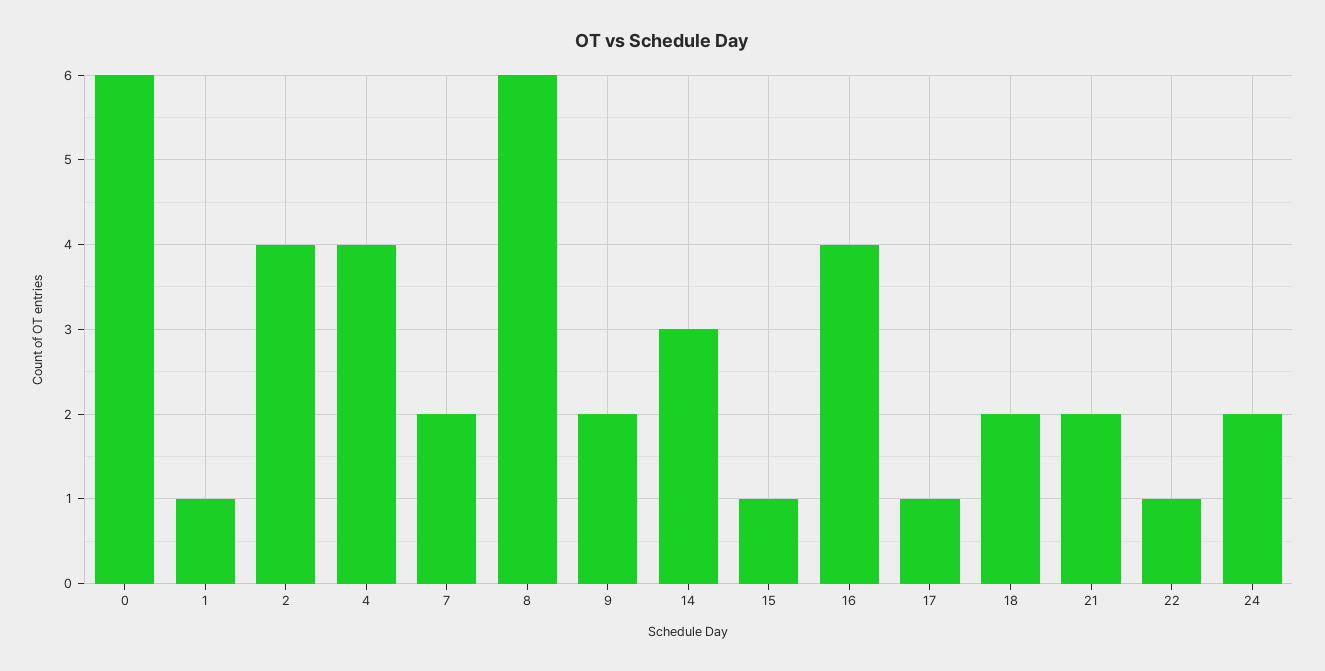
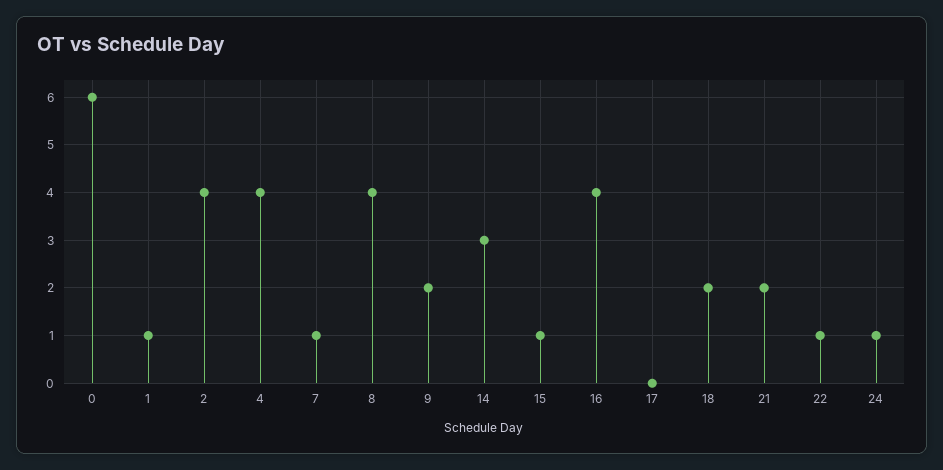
  {
    "0": 6,
    "1": 1,
    "2": 4,
    "4": 4,
-   "7": 2,
+   "7": 1,
-   "8": 6,
+   "8": 4,
    "9": 2,
    "14": 3,
    "15": 1,
    "16": 4,
-   "17": 1,
+   "17": 0,
    "18": 2,
    "21": 2,
    "22": 1,
-   "24": 2
+   "24": 1
  }

